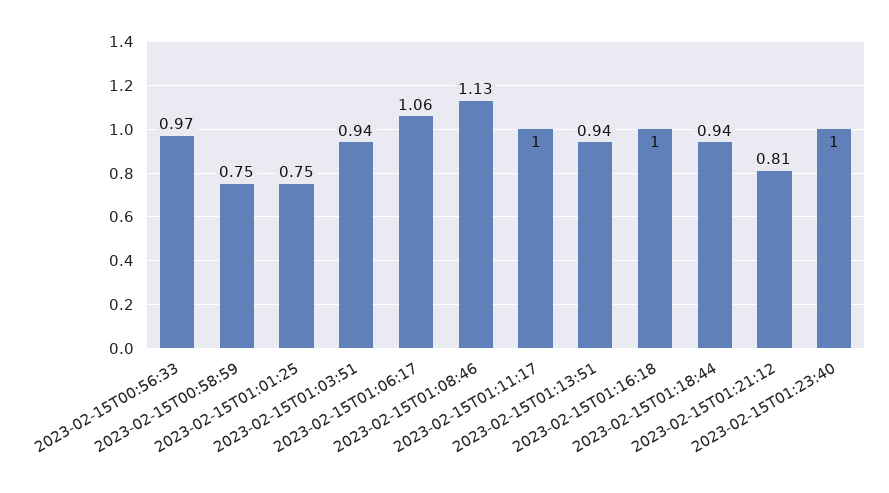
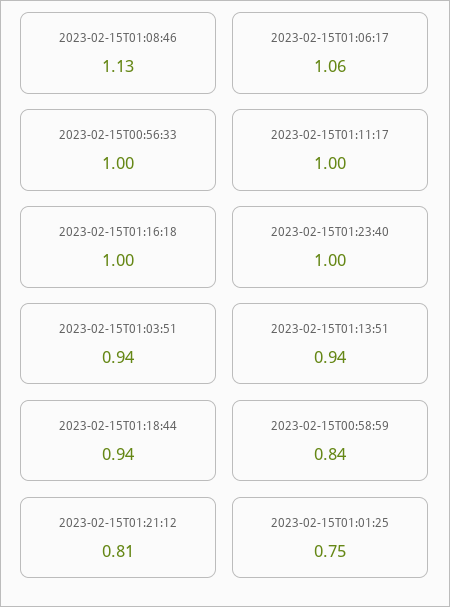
  {
-   "2023-02-15T00:56:33": 0.97,
+   "2023-02-15T00:56:33": 1,
-   "2023-02-15T00:58:59": 0.75,
+   "2023-02-15T00:58:59": 0.84,
    "2023-02-15T01:01:25": 0.75,
    "2023-02-15T01:03:51": 0.94,
    "2023-02-15T01:06:17": 1.06,
    "2023-02-15T01:08:46": 1.13,
    "2023-02-15T01:11:17": 1,
    "2023-02-15T01:13:51": 0.94,
    "2023-02-15T01:16:18": 1,
    "2023-02-15T01:18:44": 0.94,
    "2023-02-15T01:21:12": 0.81,
    "2023-02-15T01:23:40": 1
  }

